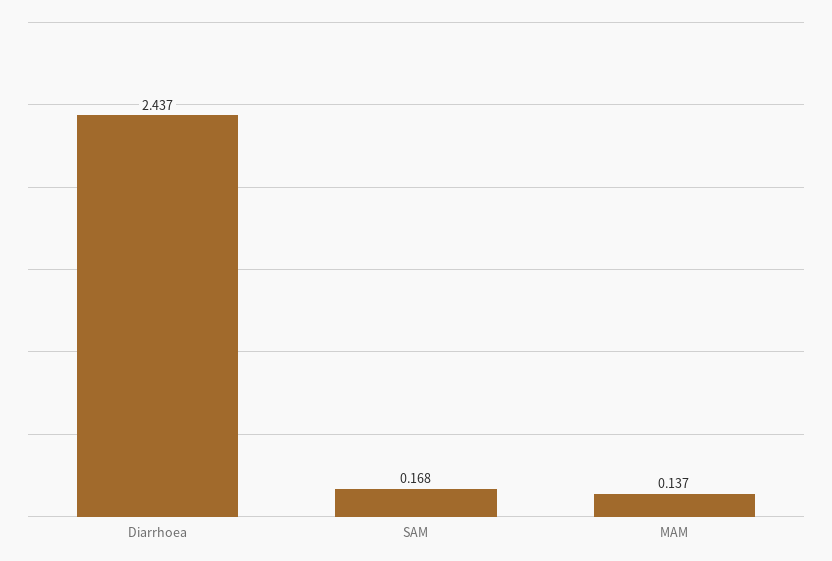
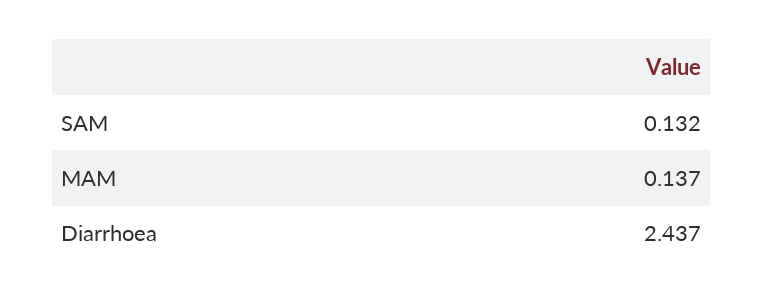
  {
    "Diarrhoea": 2.437,
-   "SAM": 0.168,
+   "SAM": 0.132,
    "MAM": 0.137
  }

